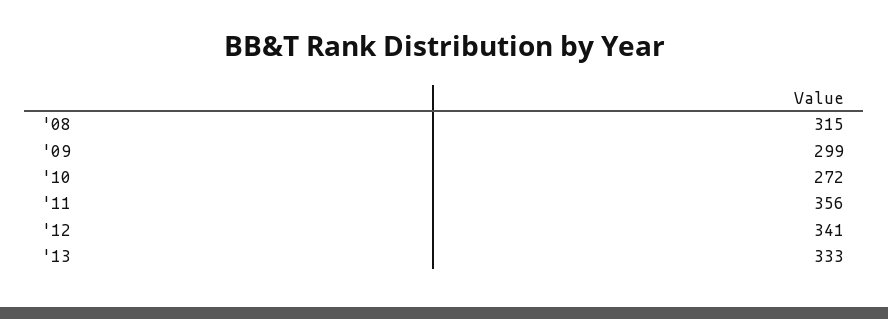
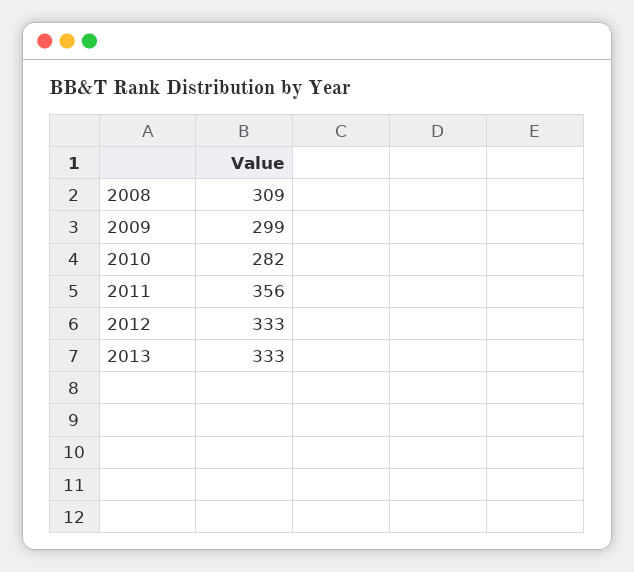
  {
-   "'08": 315,
+   "'08": 309,
    "'09": 299,
-   "'10": 272,
+   "'10": 282,
    "'11": 356,
-   "'12": 341,
+   "'12": 333,
    "'13": 333
  }

